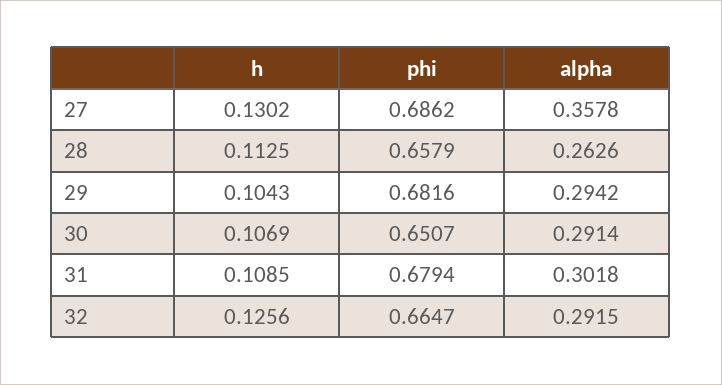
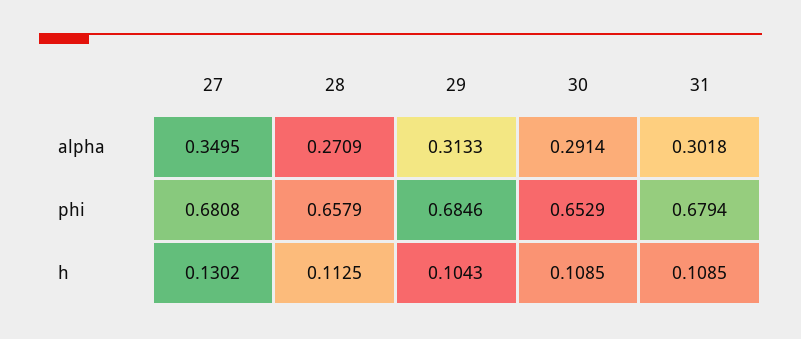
  {
    "h": {
      "27": 0.1302,
      "28": 0.1125,
      "29": 0.1043,
-     "30": 0.1069,
+     "30": 0.1085,
-     "31": 0.1085,
+     "31": 0.1085
-     "32": 0.1256
    },
    "phi": {
-     "27": 0.6862,
+     "27": 0.6808,
      "28": 0.6579,
-     "29": 0.6816,
+     "29": 0.6846,
-     "30": 0.6507,
+     "30": 0.6529,
-     "31": 0.6794,
+     "31": 0.6794
-     "32": 0.6647
    },
    "alpha": {
-     "27": 0.3578,
+     "27": 0.3495,
-     "28": 0.2626,
+     "28": 0.2709,
-     "29": 0.2942,
+     "29": 0.3133,
      "30": 0.2914,
-     "31": 0.3018,
+     "31": 0.3018
-     "32": 0.2915
    }
  }

